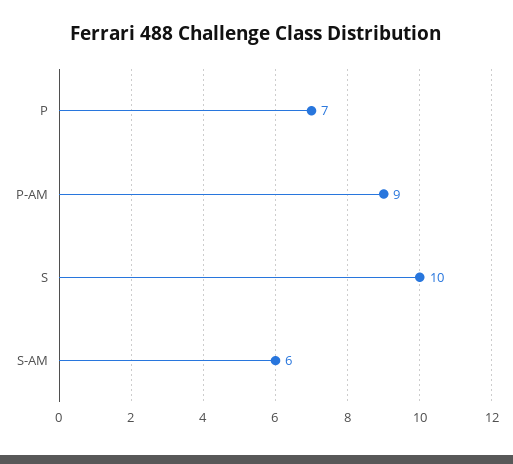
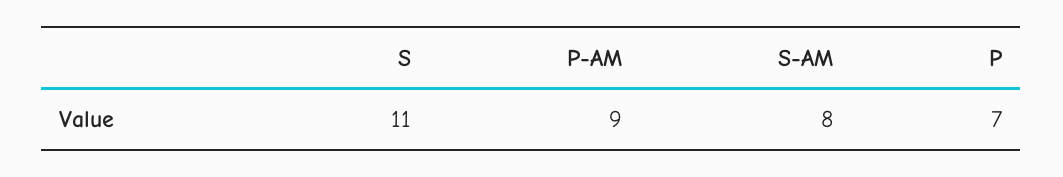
  {
    "P": 7,
    "P-AM": 9,
-   "S": 10,
+   "S": 11,
-   "S-AM": 6
+   "S-AM": 8
  }

